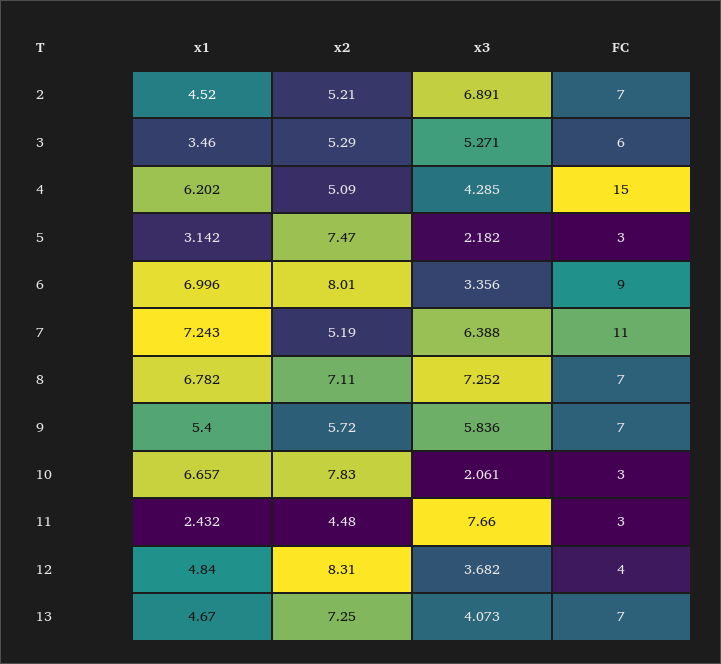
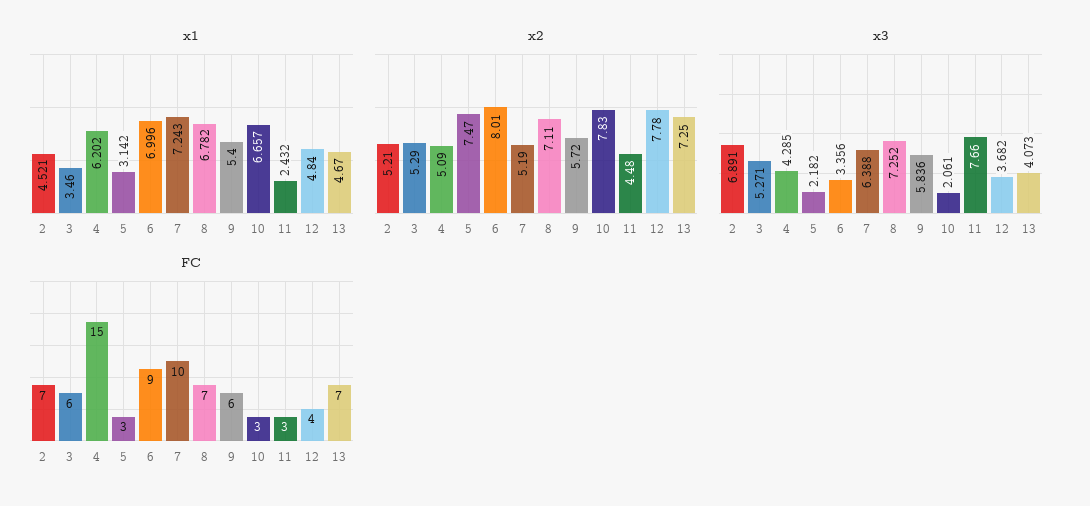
  {
    "x1": {
-     "2": 4.52,
+     "2": 4.521,
      "3": 3.46,
      "4": 6.202,
      "5": 3.142,
      "6": 6.996,
      "7": 7.243,
      "8": 6.782,
      "9": 5.4,
      "10": 6.657,
      "11": 2.432,
      "12": 4.84,
      "13": 4.67
    },
    "x2": {
      "2": 5.21,
      "3": 5.29,
      "4": 5.09,
      "5": 7.47,
      "6": 8.01,
      "7": 5.19,
      "8": 7.11,
      "9": 5.72,
      "10": 7.83,
      "11": 4.48,
-     "12": 8.31,
+     "12": 7.78,
      "13": 7.25
    },
    "x3": {
      "2": 6.891,
      "3": 5.271,
      "4": 4.285,
      "5": 2.182,
      "6": 3.356,
      "7": 6.388,
      "8": 7.252,
      "9": 5.836,
      "10": 2.061,
      "11": 7.66,
      "12": 3.682,
      "13": 4.073
    },
    "FC": {
      "2": 7,
      "3": 6,
      "4": 15,
      "5": 3,
      "6": 9,
-     "7": 11,
+     "7": 10,
      "8": 7,
-     "9": 7,
+     "9": 6,
      "10": 3,
      "11": 3,
      "12": 4,
      "13": 7
    }
  }

